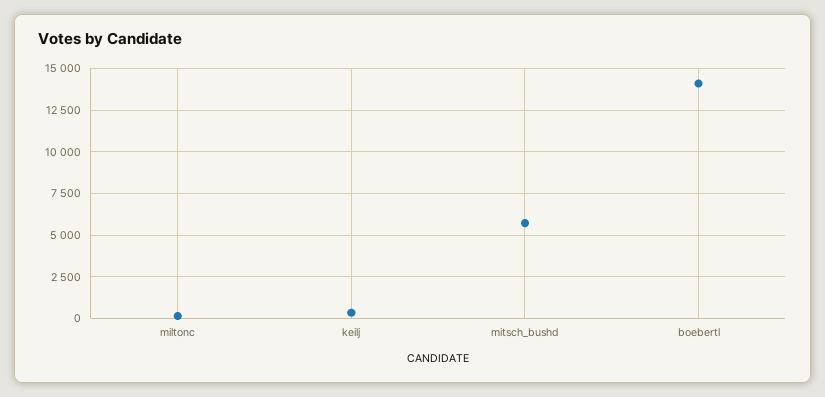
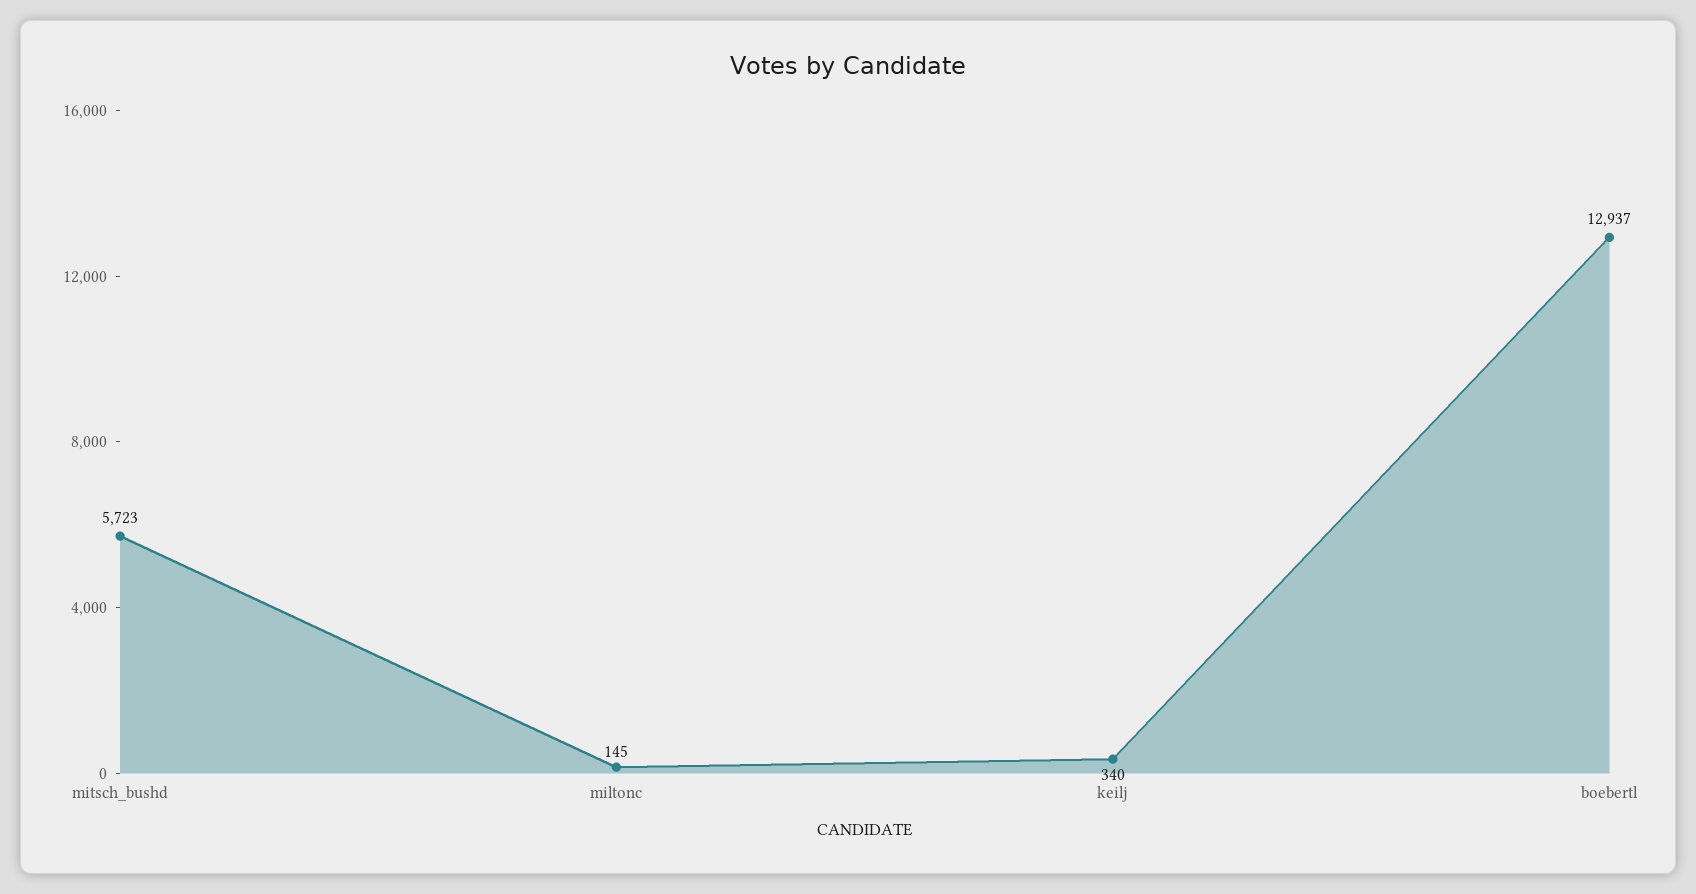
  {
    "miltonc": 145,
    "keilj": 340,
    "mitsch_bushd": 5723,
-   "boebertl": 14000
+   "boebertl": 12937
  }

